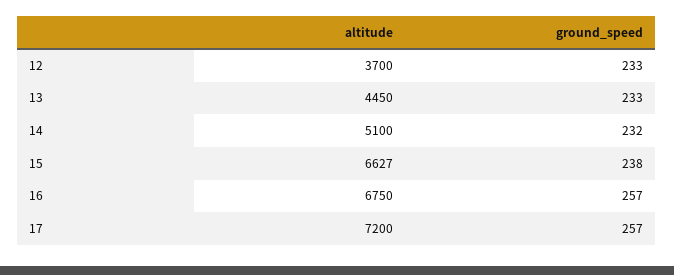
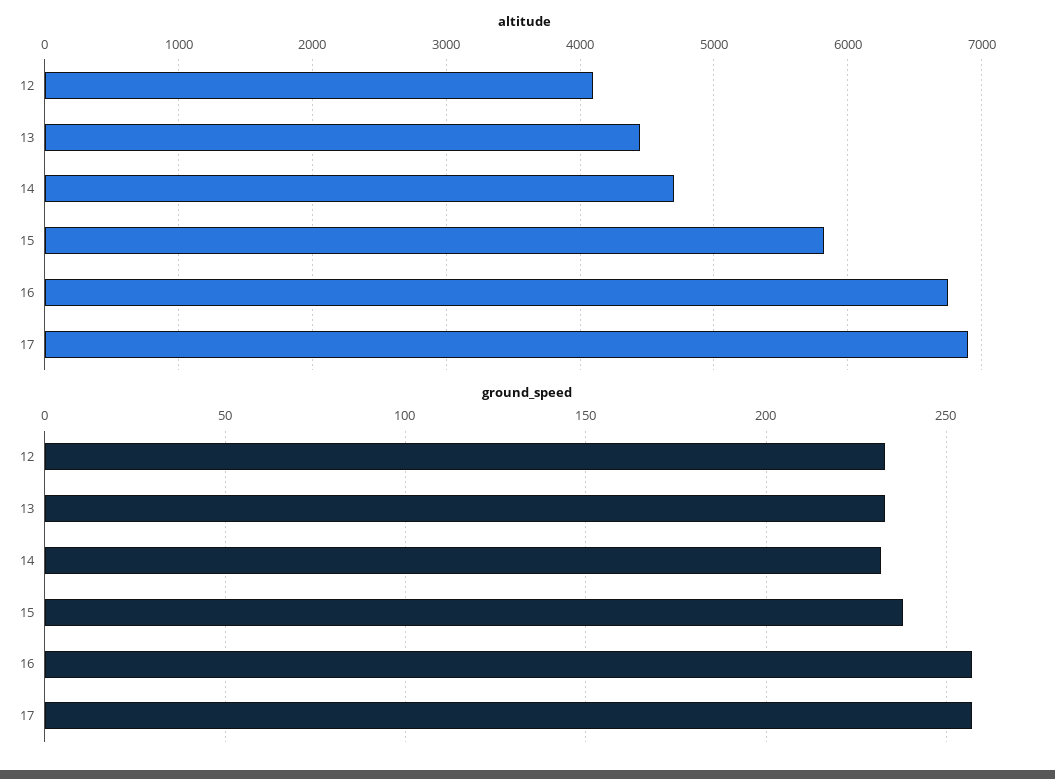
  {
    "altitude": {
-     "12": 3700,
+     "12": 4100,
      "13": 4450,
-     "14": 5100,
+     "14": 4700,
-     "15": 6627,
+     "15": 5800,
      "16": 6750,
-     "17": 7200
+     "17": 6900
    },
    "ground_speed": {
      "12": 233,
      "13": 233,
      "14": 232,
      "15": 238,
      "16": 257,
      "17": 257
    }
  }

